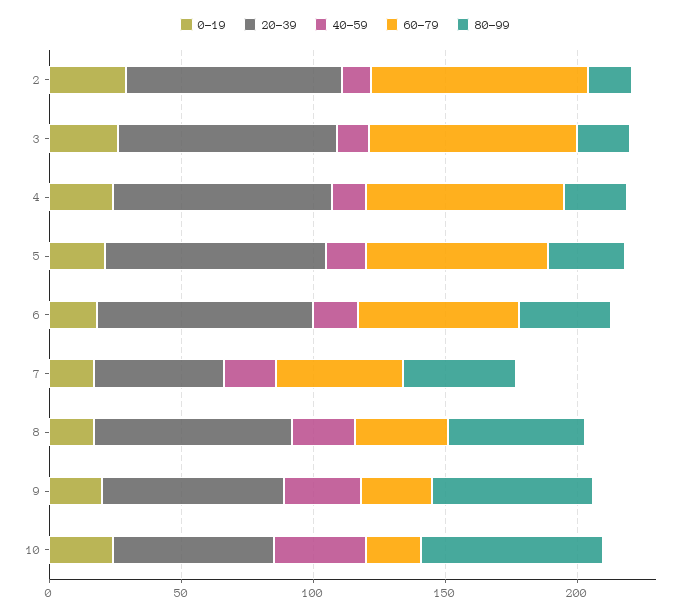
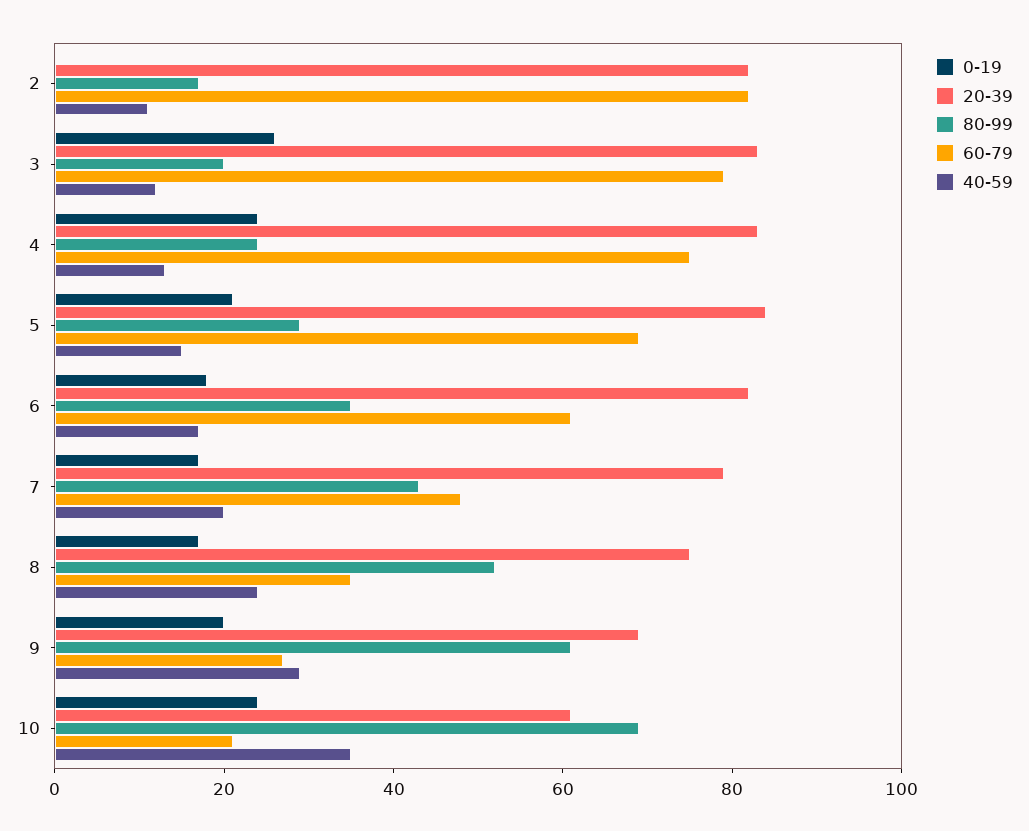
  {
    "0-19": {
-     "2": 30,
+     "2": 0,
      "3": 25,
      "4": 25,
      "5": 20,
      "6": 20,
      "7": 15,
      "8": 15,
      "9": 20,
      "10": 25
    },
    "20-39": {
      "2": 80,
      "3": 85,
      "4": 85,
      "5": 85,
      "6": 80,
-     "7": 50,
+     "7": 80,
      "8": 75,
      "9": 70,
      "10": 60
    },
    "40-59": {
      "2": 10,
      "3": 10,
      "4": 15,
      "5": 15,
      "6": 15,
      "7": 20,
      "8": 25,
      "9": 30,
      "10": 35
    },
    "60-79": {
      "2": 80,
      "3": 80,
      "4": 75,
      "5": 70,
      "6": 60,
      "7": 50,
      "8": 35,
      "9": 25,
      "10": 20
    },
    "80-99": {
      "2": 15,
      "3": 20,
      "4": 25,
      "5": 30,
      "6": 35,
      "7": 45,
      "8": 50,
      "9": 60,
      "10": 70
    }
  }

